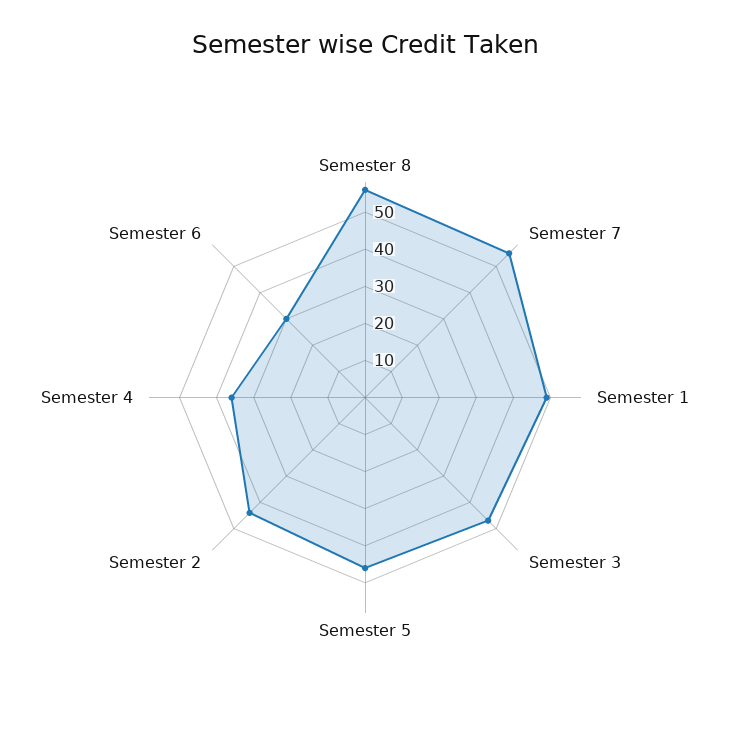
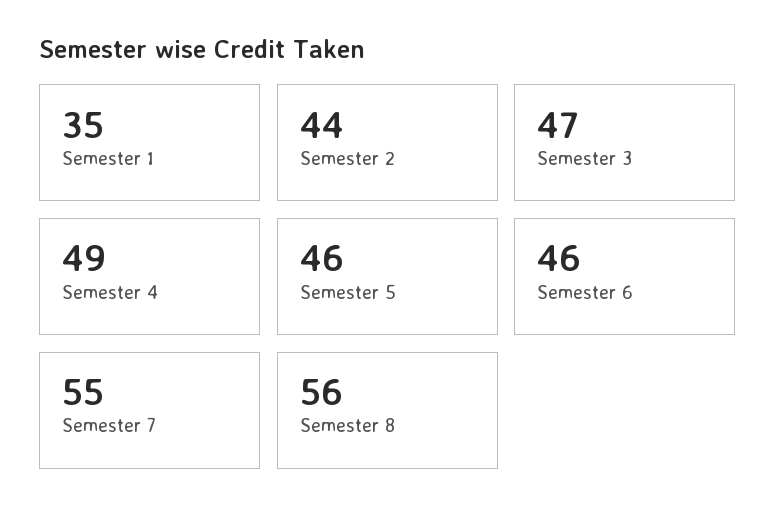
  {
    "Semester 8": 56,
    "Semester 7": 55,
-   "Semester 1": 50,
+   "Semester 1": 35,
    "Semester 3": 47,
    "Semester 5": 46,
    "Semester 2": 44,
-   "Semester 4": 35,
+   "Semester 4": 49,
-   "Semester 6": 30
+   "Semester 6": 46
  }

